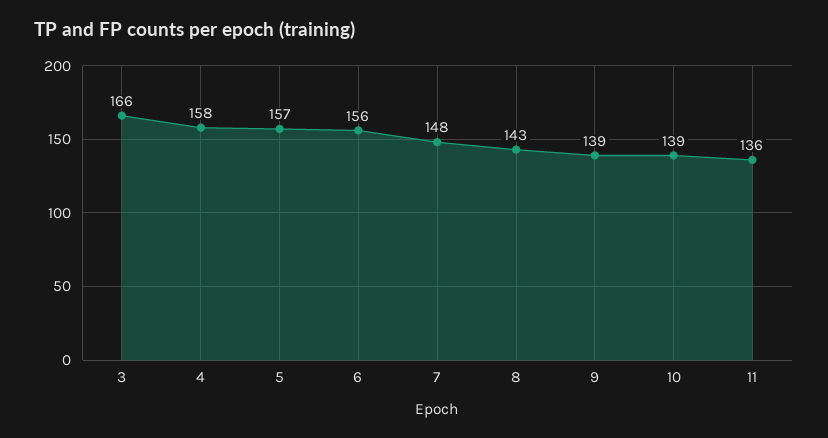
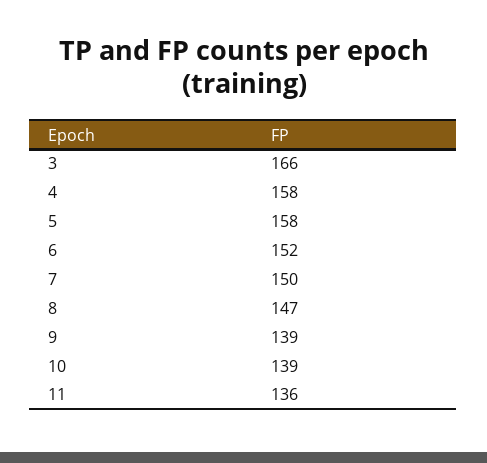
  {
    "3": 166,
    "4": 158,
-   "5": 157,
+   "5": 158,
-   "6": 156,
+   "6": 152,
-   "7": 148,
+   "7": 150,
-   "8": 143,
+   "8": 147,
    "9": 139,
    "10": 139,
    "11": 136
  }

